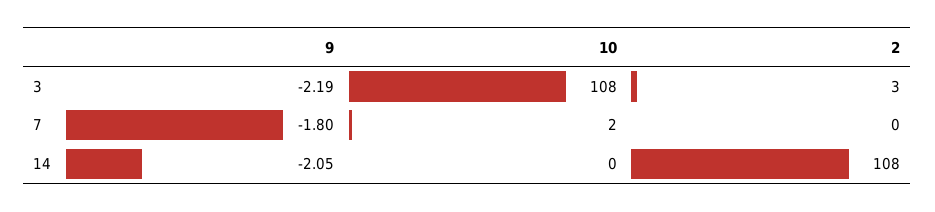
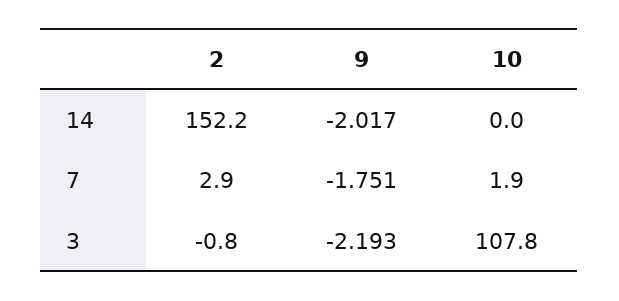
  {
    "9": {
      "3": -2.193,
-     "7": -1.8,
+     "7": -1.751,
-     "14": -2.05
+     "14": -2.017
    },
    "10": {
      "3": 107.8,
      "7": 1.9,
      "14": 0
    },
    "2": {
-     "3": 3,
+     "3": -0.8,
-     "7": 0,
+     "7": 2.9,
-     "14": 108
+     "14": 152.2
    }
  }

